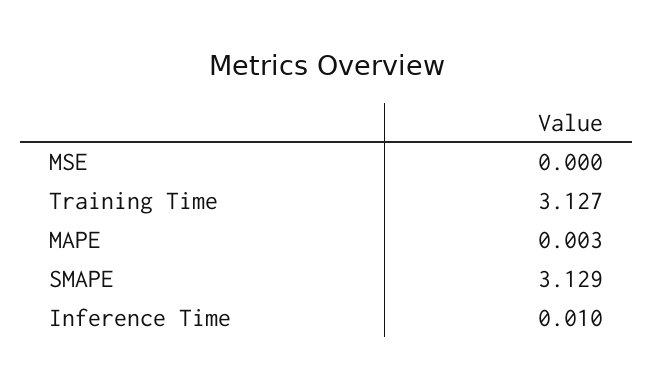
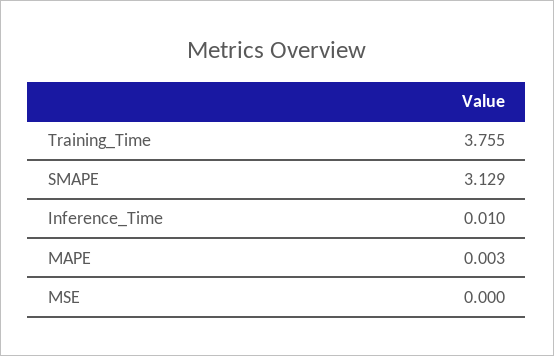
  {
    "MSE": 0,
-   "Training Time": 3.127,
+   "Training Time": 3.755,
    "MAPE": 0.003,
    "SMAPE": 3.129,
    "Inference Time": 0.01
  }

